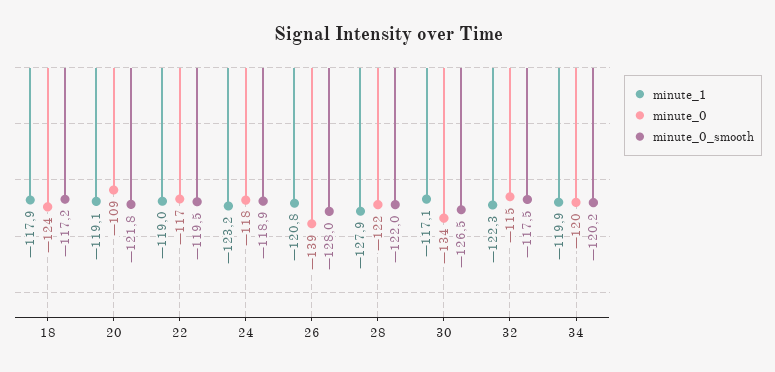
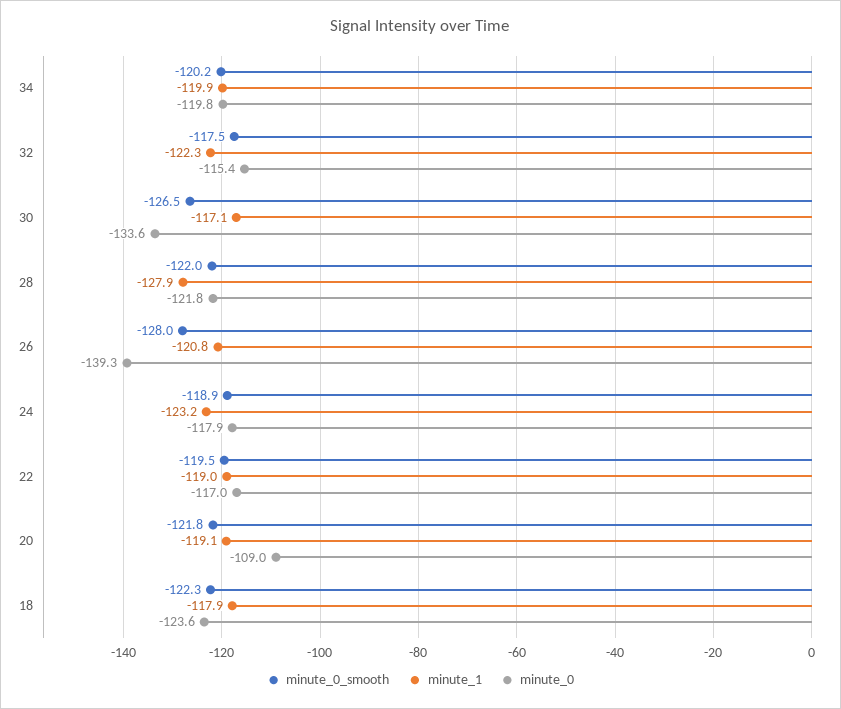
  {
    "minute_1": {
      "18": -117.9,
      "20": -119.1,
      "22": -119,
      "24": -123.2,
      "26": -120.8,
      "28": -127.9,
      "30": -117.1,
      "32": -122.3,
      "34": -119.9
    },
    "minute_0": {
      "18": -123.6,
      "20": -109,
      "22": -117,
      "24": -117.9,
      "26": -139.3,
      "28": -121.8,
      "30": -133.6,
      "32": -115.4,
      "34": -119.8
    },
    "minute_0_smooth": {
-     "18": -117.2,
+     "18": -122.3,
      "20": -121.8,
      "22": -119.5,
      "24": -118.9,
      "26": -128,
      "28": -122,
      "30": -126.5,
      "32": -117.5,
      "34": -120.2
    }
  }

